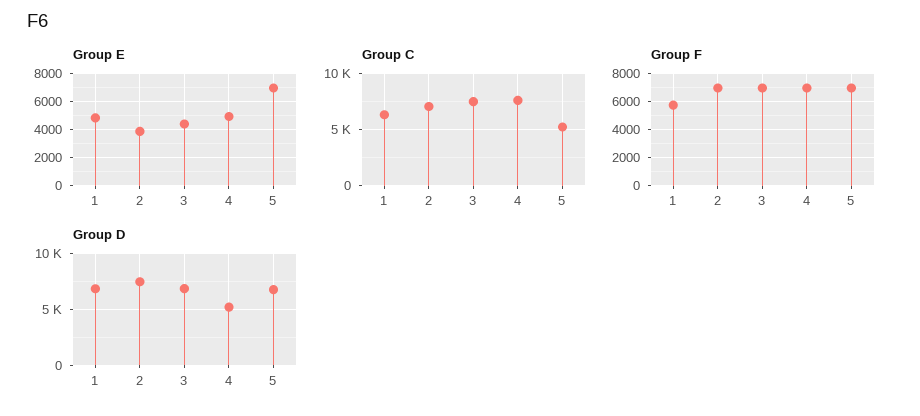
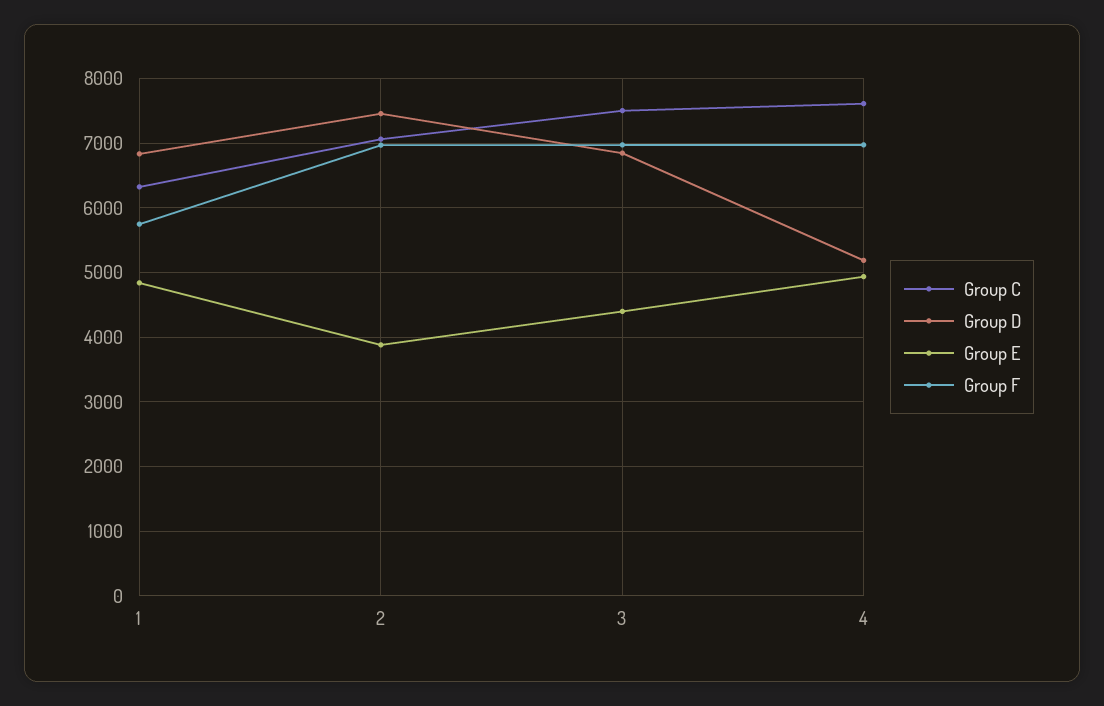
  {
    "Group E": {
      "1": 4800,
      "2": 3900,
      "3": 4400,
-     "4": 4900,
+     "4": 4900
-     "5": 7000
    },
    "Group C": {
      "1": 6300,
      "2": 7100,
      "3": 7500,
-     "4": 7600,
+     "4": 7600
-     "5": 5000
    },
    "Group F": {
      "1": 5700,
      "2": 7000,
      "3": 7000,
-     "4": 7000,
+     "4": 7000
-     "5": 7000
    },
    "Group D": {
      "1": 6800,
      "2": 7500,
      "3": 6800,
-     "4": 5200,
+     "4": 5200
-     "5": 7000
    }
  }

